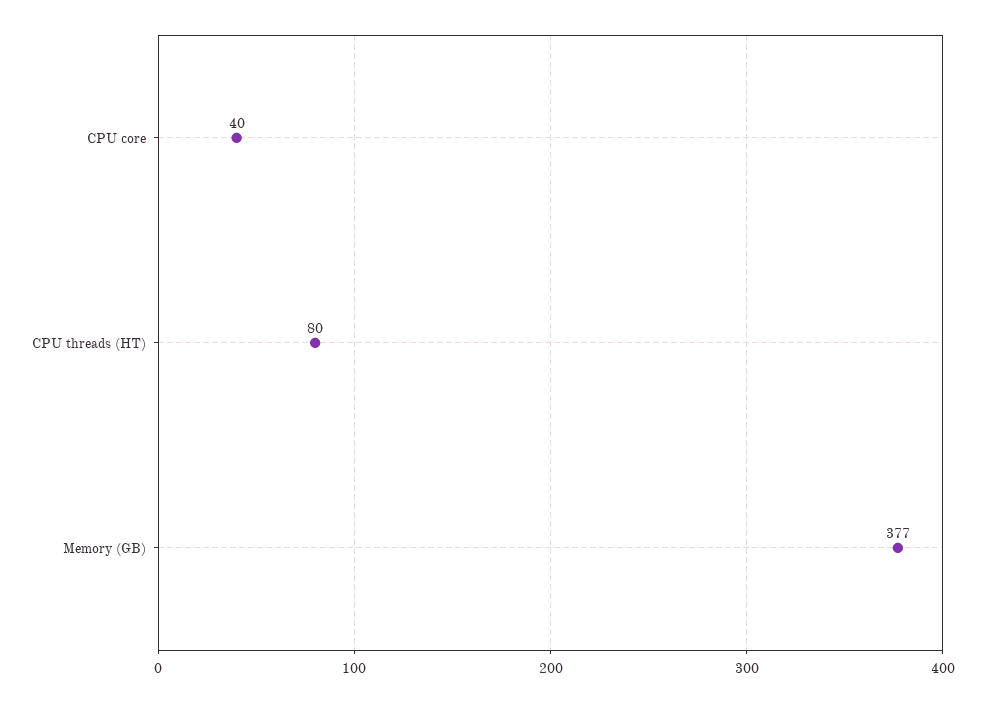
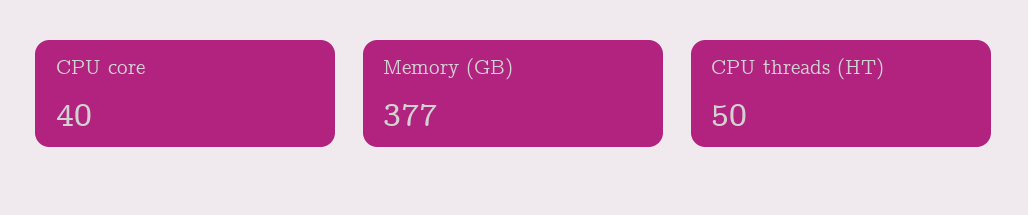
  {
    "CPU core": 40,
-   "CPU threads (HT)": 80,
+   "CPU threads (HT)": 50,
    "Memory (GB)": 377
  }

